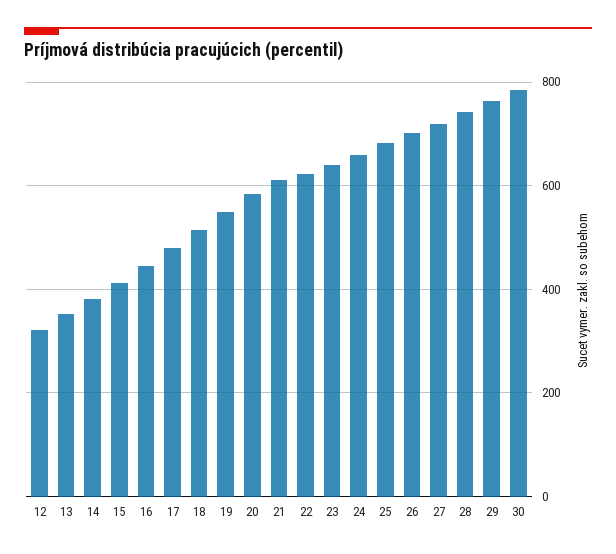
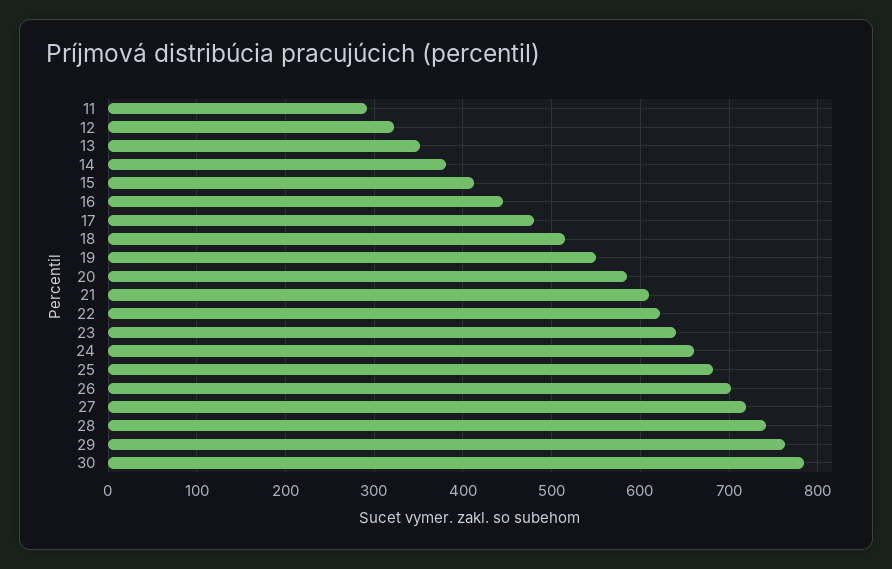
  {
    "12": 320,
    "13": 350,
    "14": 380,
    "15": 410,
    "16": 450,
    "17": 480,
    "18": 510,
    "19": 550,
    "20": 580,
    "21": 610,
    "22": 620,
    "23": 640,
    "24": 660,
    "25": 680,
    "26": 700,
    "27": 720,
    "28": 740,
    "29": 760,
-   "30": 780
+   "30": 780,
+   "11": 290
  }

